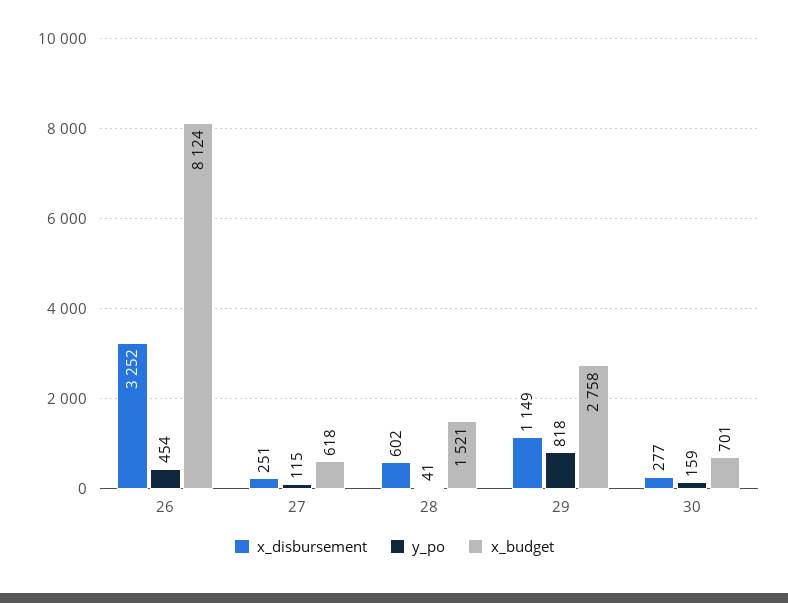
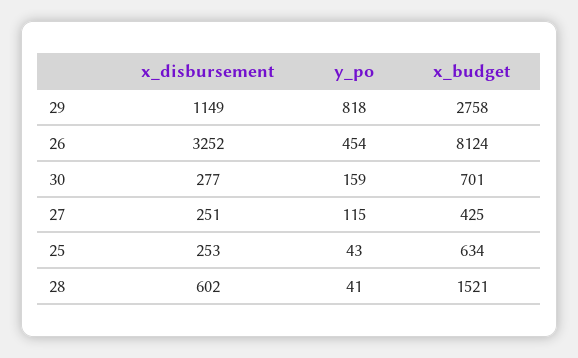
  {
    "x_disbursement": {
      "26": 3252,
      "27": 251,
      "28": 602,
      "29": 1149,
-     "30": 277
+     "30": 277,
+     "25": 253
    },
    "y_po": {
      "26": 454,
      "27": 115,
      "28": 41,
      "29": 818,
-     "30": 159
+     "30": 159,
+     "25": 43
    },
    "x_budget": {
      "26": 8124,
-     "27": 618,
+     "27": 425,
      "28": 1521,
      "29": 2758,
-     "30": 701
+     "30": 701,
+     "25": 634
    }
  }

